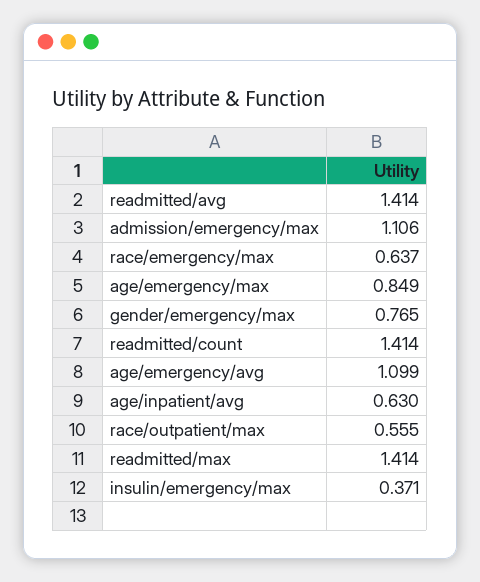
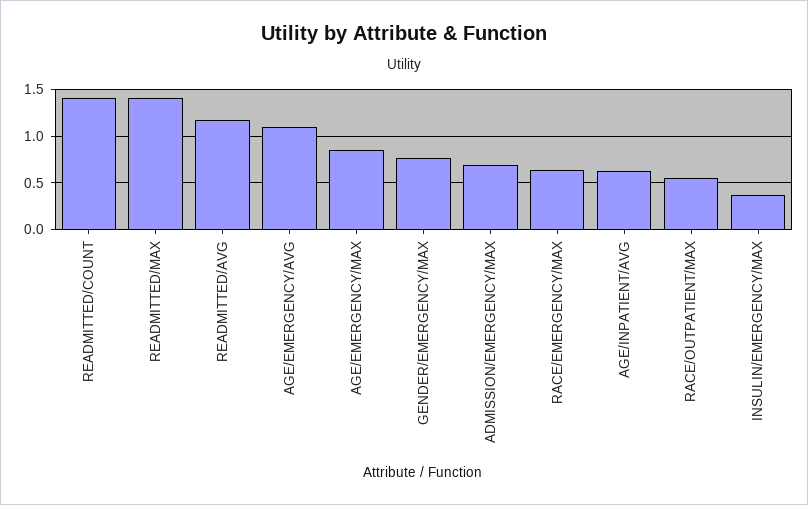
  {
-   "readmitted/avg": 1.414,
+   "readmitted/avg": 1.2,
-   "admission/emergency/max": 1.106,
+   "admission/emergency/max": 0.7,
    "race/emergency/max": 0.637,
    "age/emergency/max": 0.849,
    "gender/emergency/max": 0.765,
    "readmitted/count": 1.414,
    "age/emergency/avg": 1.099,
    "age/inpatient/avg": 0.63,
    "race/outpatient/max": 0.555,
    "readmitted/max": 1.414,
    "insulin/emergency/max": 0.371
  }

